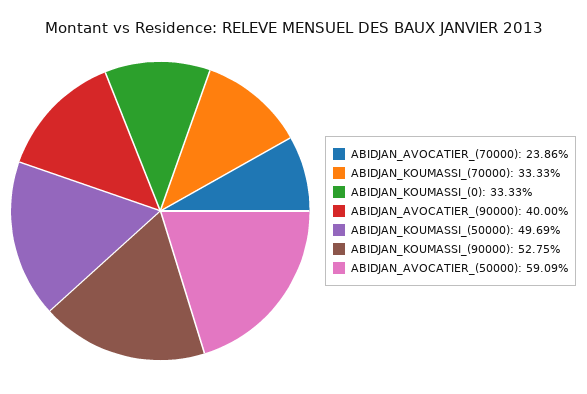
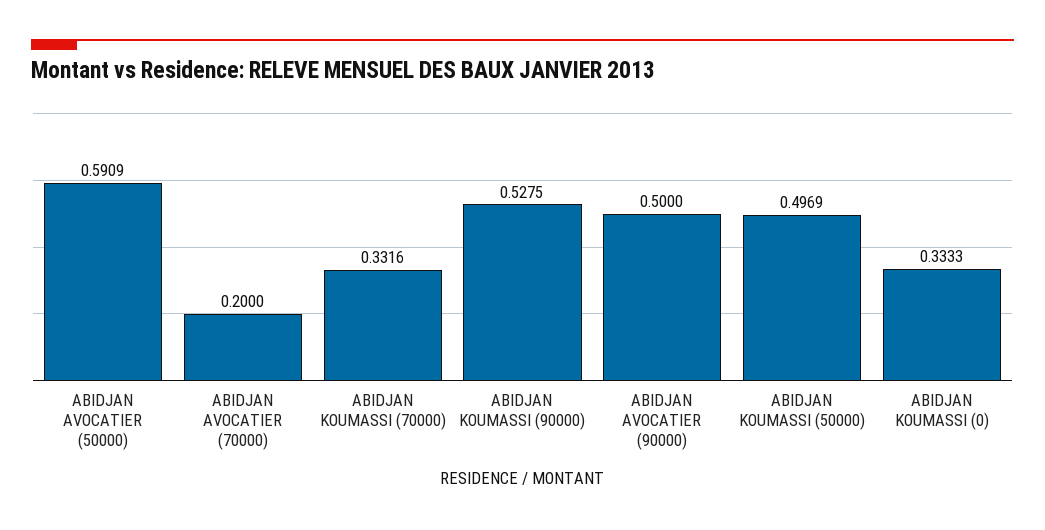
  {
-   "ABIDJAN_AVOCATIER_(70000)": 0.2386,
+   "ABIDJAN_AVOCATIER_(70000)": 0.2,
-   "ABIDJAN_KOUMASSI_(70000)": 0.3333,
+   "ABIDJAN_KOUMASSI_(70000)": 0.3316,
    "ABIDJAN_KOUMASSI_(0)": 0.3333,
-   "ABIDJAN_AVOCATIER_(90000)": 0.4,
+   "ABIDJAN_AVOCATIER_(90000)": 0.5,
    "ABIDJAN_KOUMASSI_(50000)": 0.4969,
    "ABIDJAN_KOUMASSI_(90000)": 0.5275,
    "ABIDJAN_AVOCATIER_(50000)": 0.5909
  }

